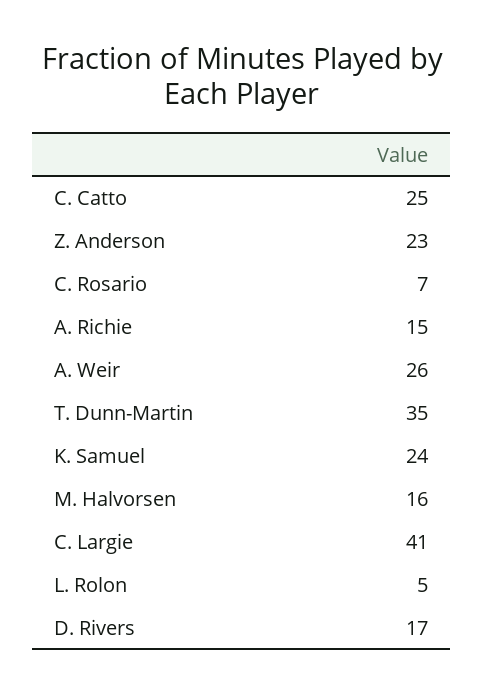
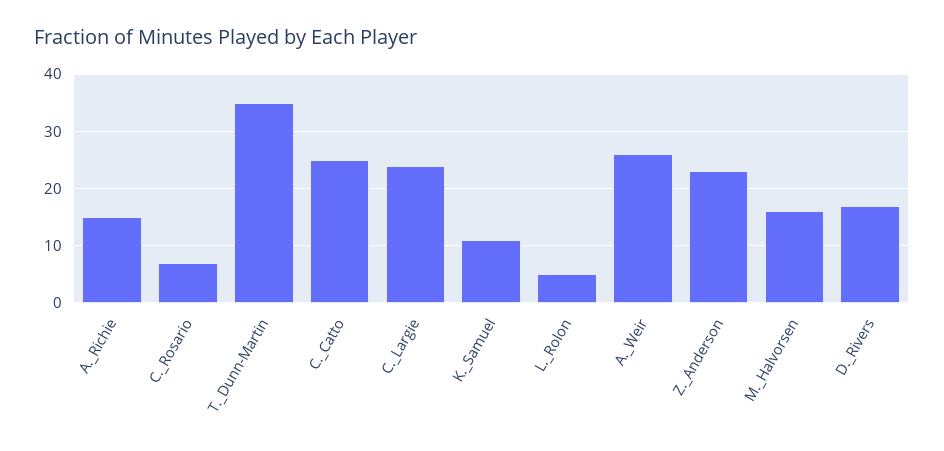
  {
    "C. Catto": 25,
    "Z. Anderson": 23,
    "C. Rosario": 7,
    "A. Richie": 15,
    "A. Weir": 26,
    "T. Dunn-Martin": 35,
-   "K. Samuel": 24,
+   "K. Samuel": 10,
    "M. Halvorsen": 16,
-   "C. Largie": 41,
+   "C. Largie": 25,
    "L. Rolon": 5,
    "D. Rivers": 17
  }

